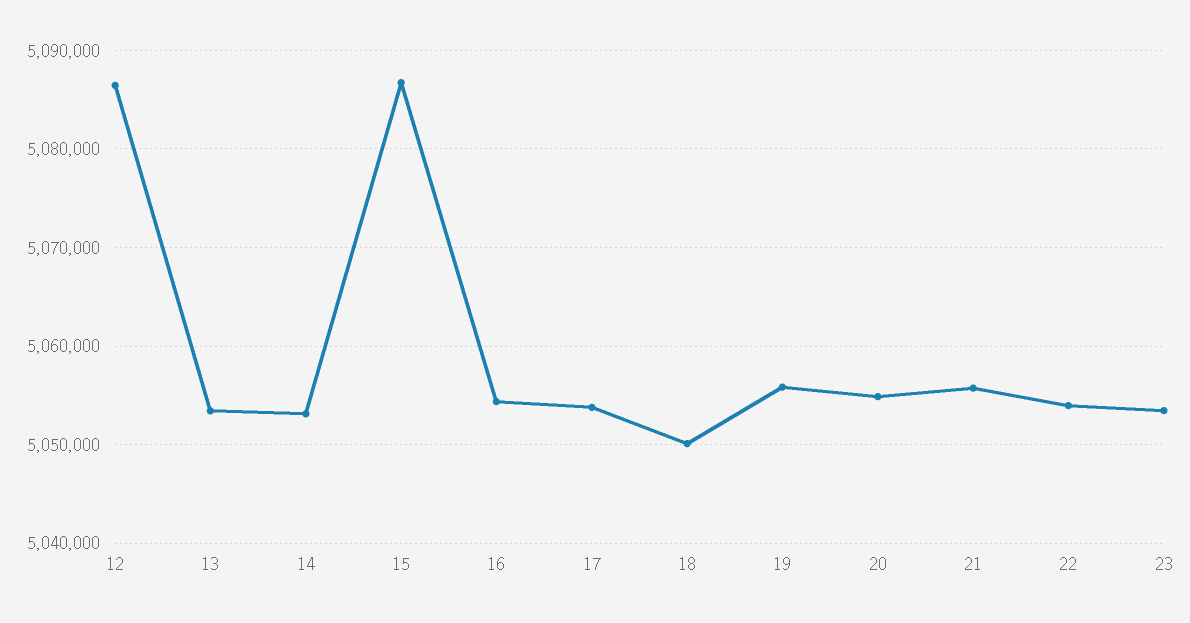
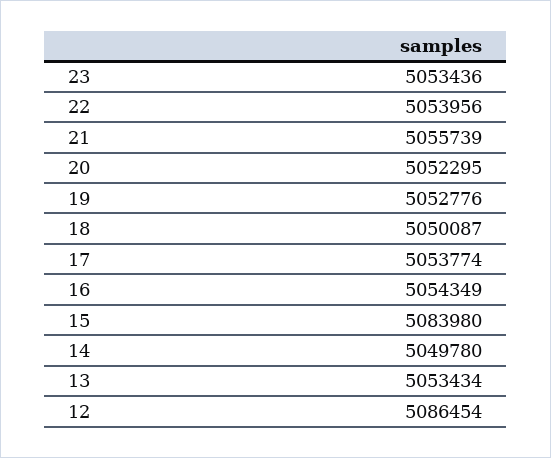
  {
    "12": 5086454,
    "13": 5053434,
-   "14": 5053000,
+   "14": 5049780,
-   "15": 5087000,
+   "15": 5083980,
    "16": 5054349,
    "17": 5053774,
    "18": 5050087,
-   "19": 5056000,
+   "19": 5052776,
-   "20": 5055000,
+   "20": 5052295,
    "21": 5055739,
    "22": 5053956,
    "23": 5053436
  }

